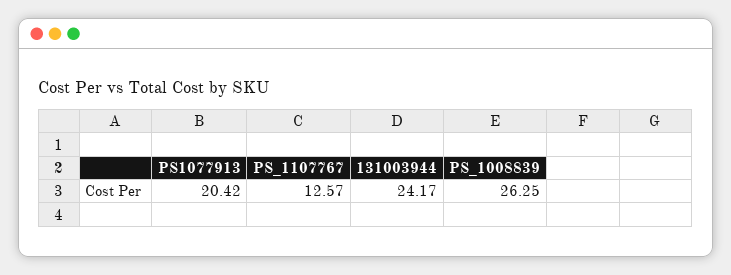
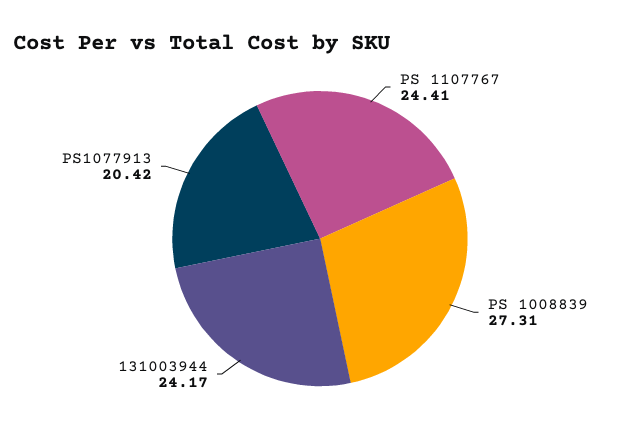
  {
    "PS1077913": 20.42,
-   "PS_1107767": 12.57,
+   "PS_1107767": 24.41,
    "131003944": 24.17,
-   "PS_1008839": 26.25
+   "PS_1008839": 27.31
  }

